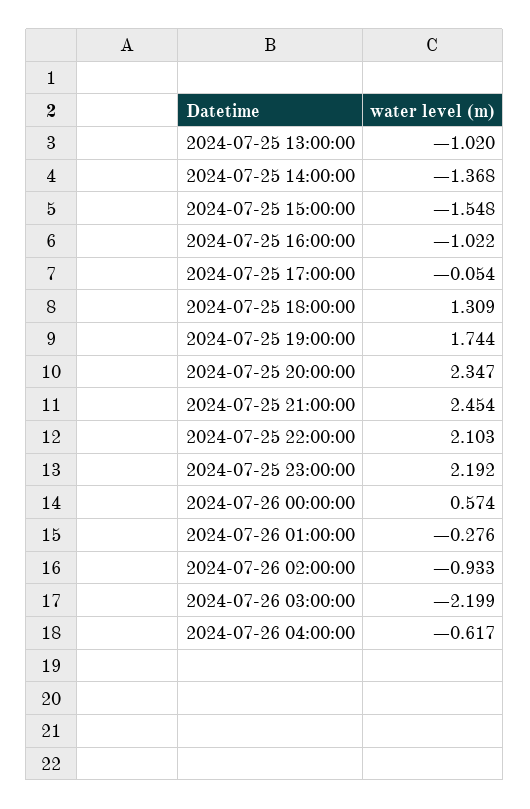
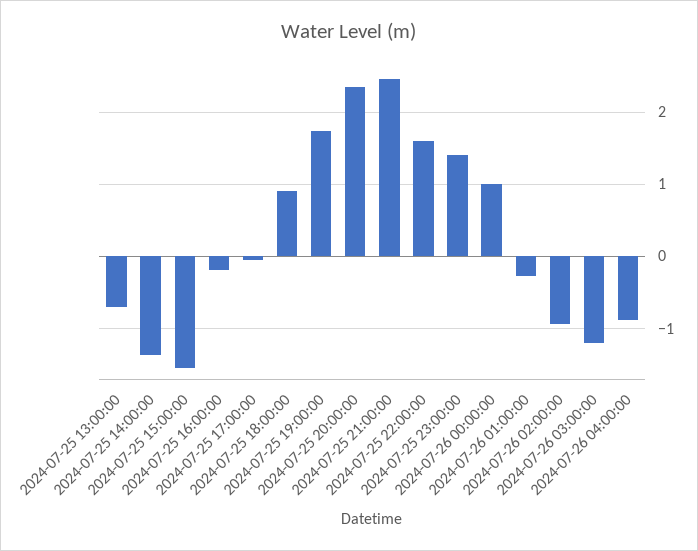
  {
-   "2024-07-25 13:00:00": -1.02,
+   "2024-07-25 13:00:00": -0.7,
    "2024-07-25 14:00:00": -1.368,
    "2024-07-25 15:00:00": -1.548,
-   "2024-07-25 16:00:00": -1.022,
+   "2024-07-25 16:00:00": -0.2,
    "2024-07-25 17:00:00": -0.054,
-   "2024-07-25 18:00:00": 1.309,
+   "2024-07-25 18:00:00": 0.9,
    "2024-07-25 19:00:00": 1.744,
    "2024-07-25 20:00:00": 2.347,
    "2024-07-25 21:00:00": 2.454,
-   "2024-07-25 22:00:00": 2.103,
+   "2024-07-25 22:00:00": 1.6,
-   "2024-07-25 23:00:00": 2.192,
+   "2024-07-25 23:00:00": 1.4,
-   "2024-07-26 00:00:00": 0.574,
+   "2024-07-26 00:00:00": 1,
    "2024-07-26 01:00:00": -0.276,
    "2024-07-26 02:00:00": -0.933,
-   "2024-07-26 03:00:00": -2.199,
+   "2024-07-26 03:00:00": -1.2,
-   "2024-07-26 04:00:00": -0.617
+   "2024-07-26 04:00:00": -0.9
  }

